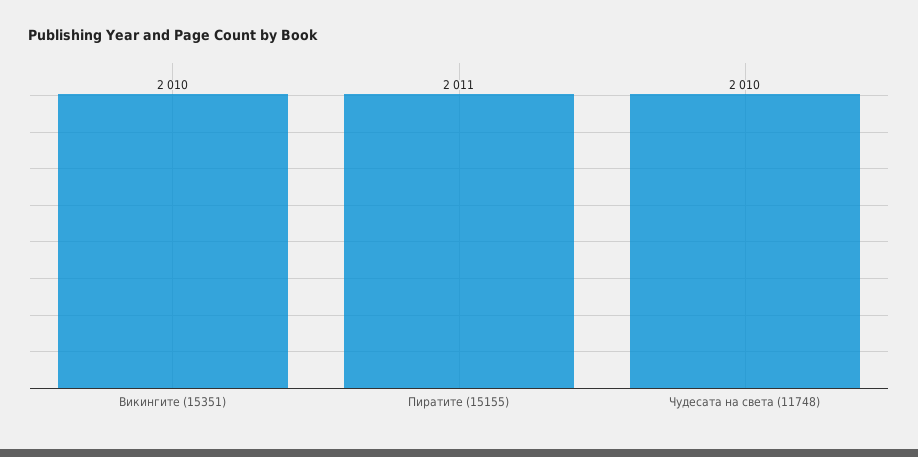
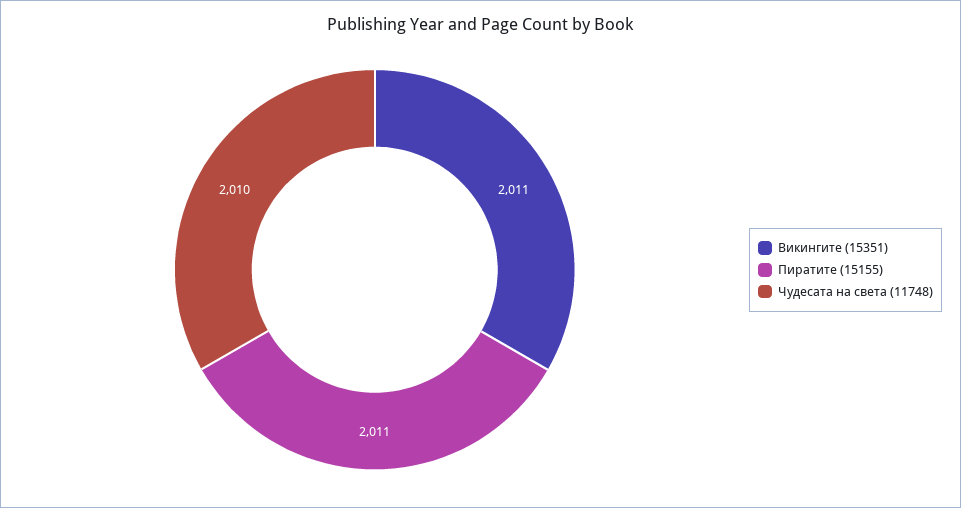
  {
-   "Викингите (15351)": 2010,
+   "Викингите (15351)": 2011,
    "Пиратите (15155)": 2011,
    "Чудесата на света (11748)": 2010
  }

